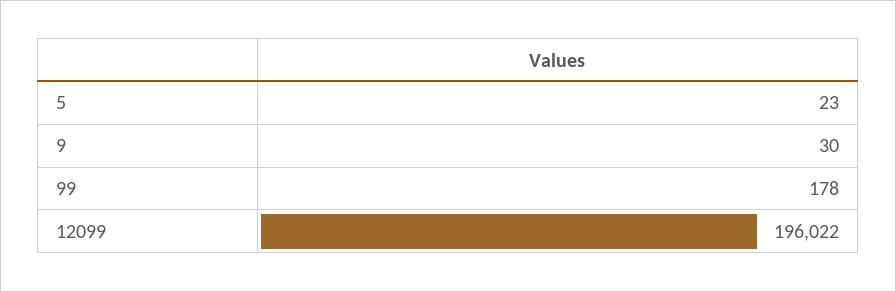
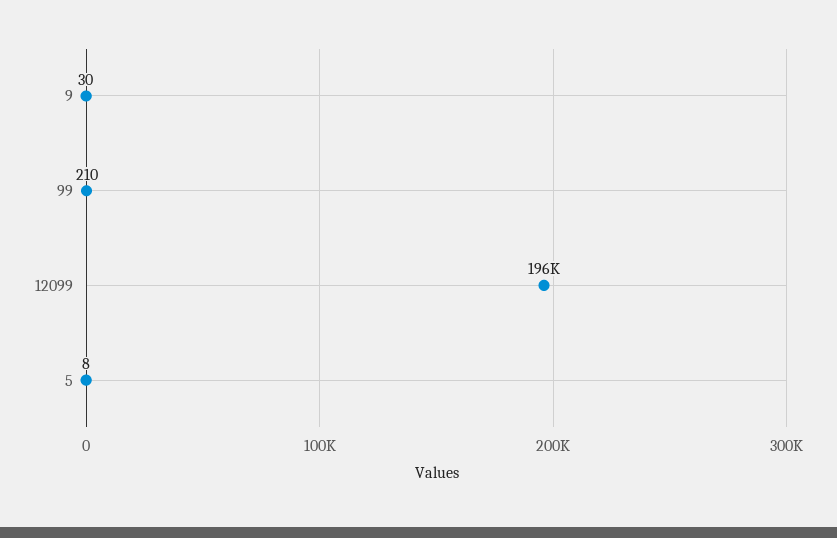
  {
-   "5": 23,
+   "5": 8,
    "9": 30,
-   "99": 178,
+   "99": 210,
    "12099": 196022
  }

